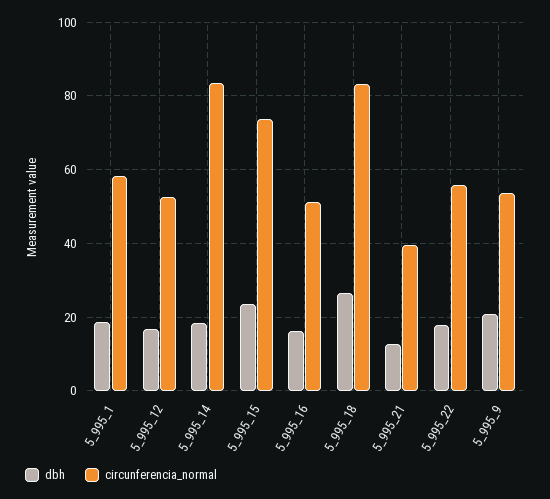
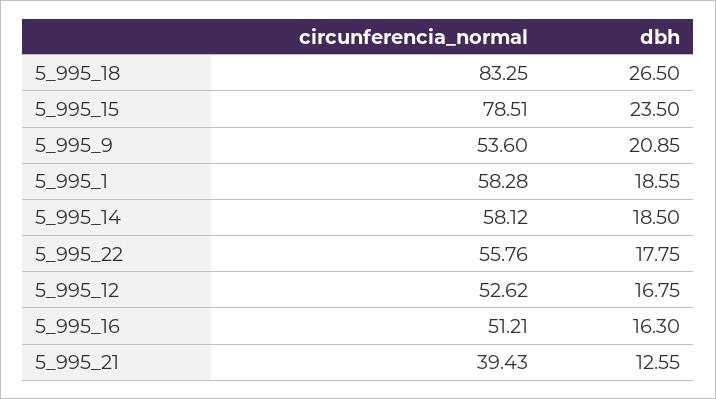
  {
    "dbh": {
      "5_995_1": 18.55,
      "5_995_12": 16.75,
      "5_995_14": 18.5,
      "5_995_15": 23.5,
      "5_995_16": 16.3,
      "5_995_18": 26.5,
      "5_995_21": 12.55,
      "5_995_22": 17.75,
      "5_995_9": 20.85
    },
    "circunferencia_normal": {
      "5_995_1": 58.28,
      "5_995_12": 52.62,
-     "5_995_14": 84,
+     "5_995_14": 58.12,
-     "5_995_15": 74,
+     "5_995_15": 78.51,
      "5_995_16": 51.21,
      "5_995_18": 83.25,
      "5_995_21": 39.43,
      "5_995_22": 55.76,
      "5_995_9": 53.6
    }
  }

